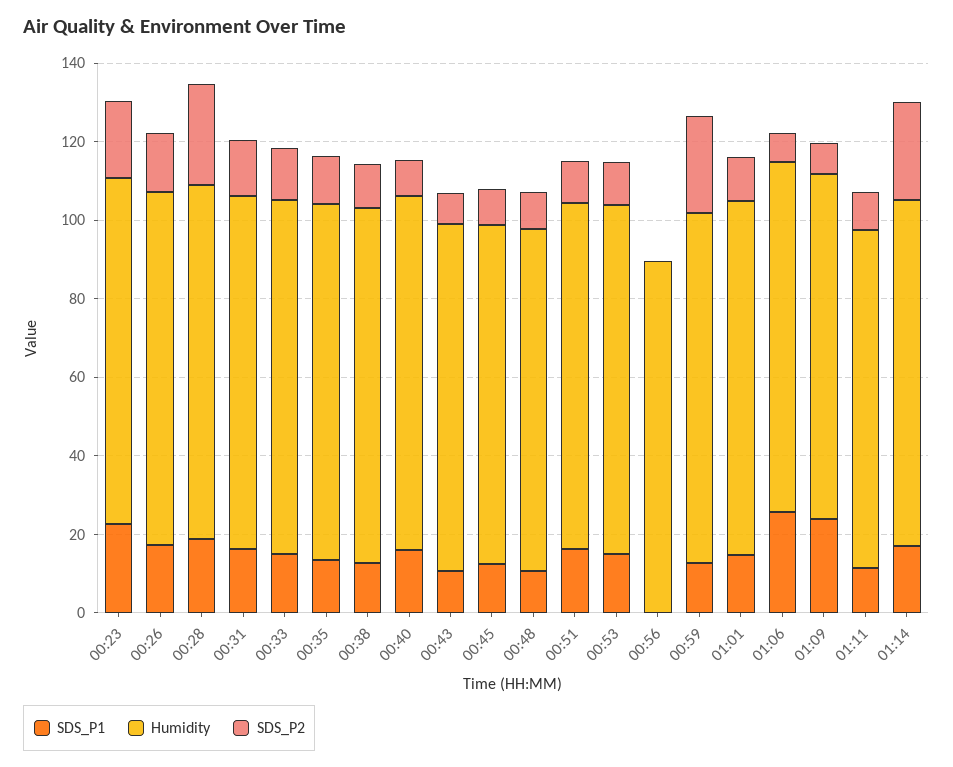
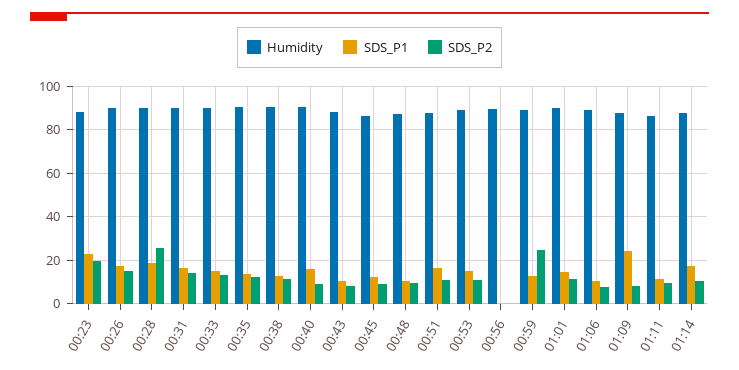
  {
    "SDS_P1": {
      "00:23": 25,
      "00:26": 15,
      "00:28": 20,
      "00:31": 15,
      "00:33": 15,
      "00:35": 15,
      "00:38": 15,
      "00:40": 15,
      "00:43": 10,
      "00:45": 10,
      "00:48": 10,
      "00:51": 15,
      "00:53": 15,
      "00:56": 0,
      "00:59": 15,
      "01:01": 15,
-     "01:06": 25,
+     "01:06": 10,
      "01:09": 25,
      "01:11": 10,
      "01:14": 15
    },
    "Humidity": {
      "00:23": 90,
      "00:26": 90,
      "00:28": 90,
      "00:31": 90,
      "00:33": 90,
      "00:35": 90,
      "00:38": 90,
      "00:40": 90,
      "00:43": 90,
      "00:45": 85,
      "00:48": 85,
      "00:51": 90,
      "00:53": 90,
      "00:56": 90,
      "00:59": 90,
      "01:01": 90,
      "01:06": 90,
      "01:09": 90,
      "01:11": 85,
      "01:14": 90
    },
    "SDS_P2": {
      "00:23": 20,
      "00:26": 15,
      "00:28": 25,
      "00:31": 15,
      "00:33": 15,
      "00:35": 10,
      "00:38": 10,
      "00:40": 10,
      "00:43": 10,
      "00:45": 10,
      "00:48": 10,
      "00:51": 10,
      "00:53": 10,
      "00:56": 0,
      "00:59": 25,
      "01:01": 10,
      "01:06": 5,
      "01:09": 10,
      "01:11": 10,
-     "01:14": 25
+     "01:14": 10
    }
  }

